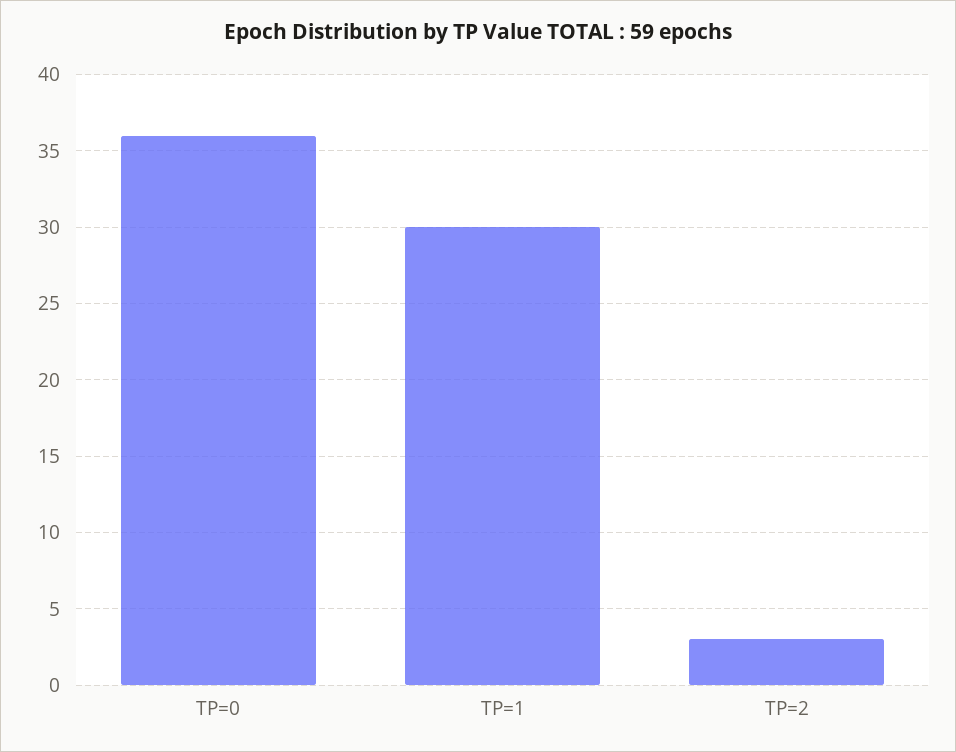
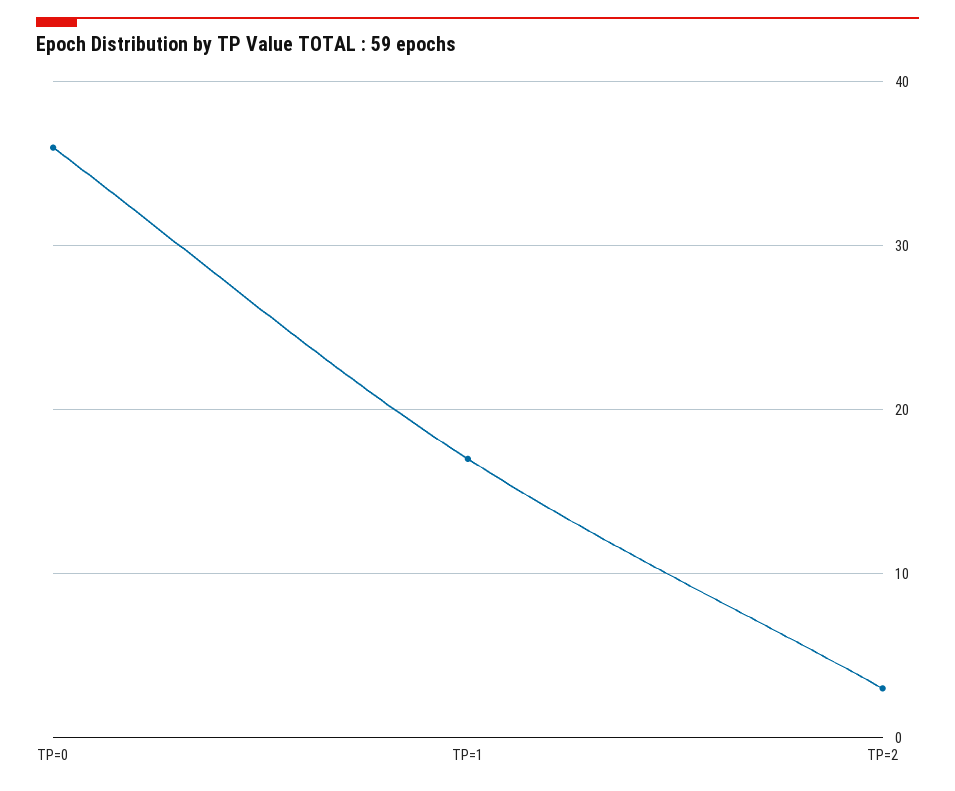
  {
    "TP=0": 36,
-   "TP=1": 30,
+   "TP=1": 17,
    "TP=2": 3
  }

